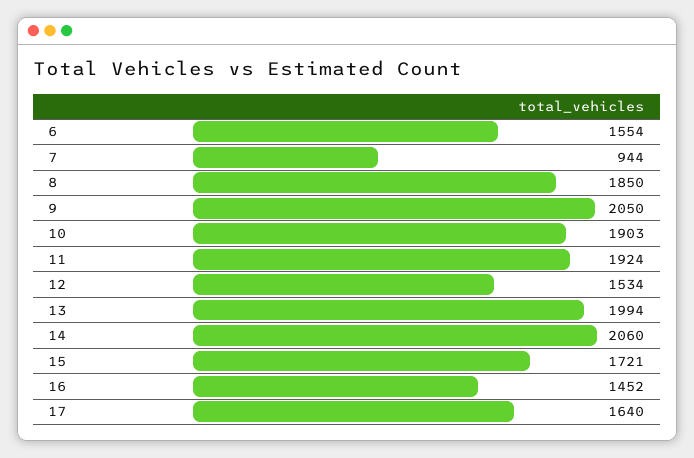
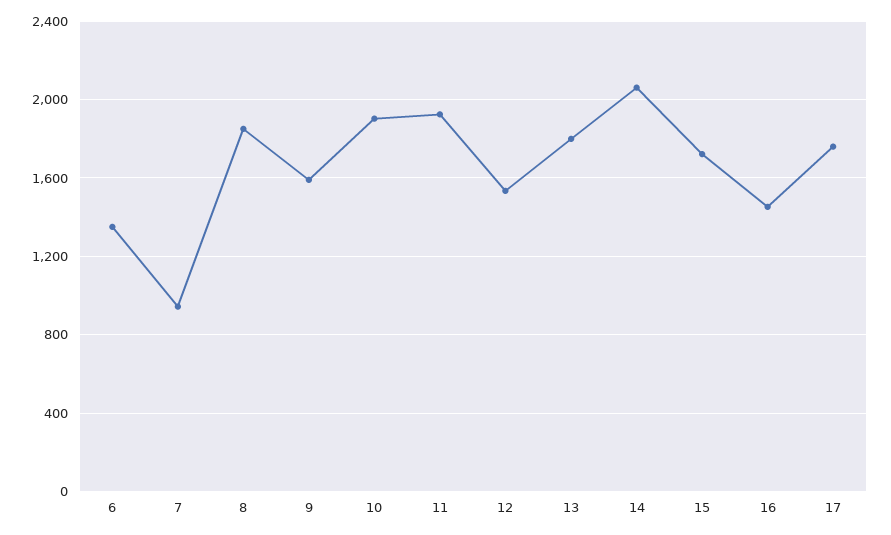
  {
-   "6": 1554,
+   "6": 1350,
    "7": 944,
    "8": 1850,
-   "9": 2050,
+   "9": 1600,
    "10": 1903,
    "11": 1924,
    "12": 1534,
-   "13": 1994,
+   "13": 1800,
    "14": 2060,
    "15": 1721,
    "16": 1452,
-   "17": 1640
+   "17": 1750
  }

